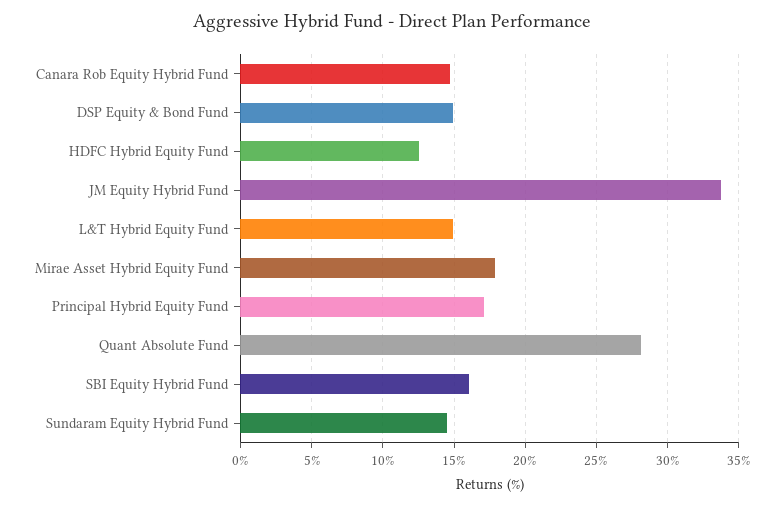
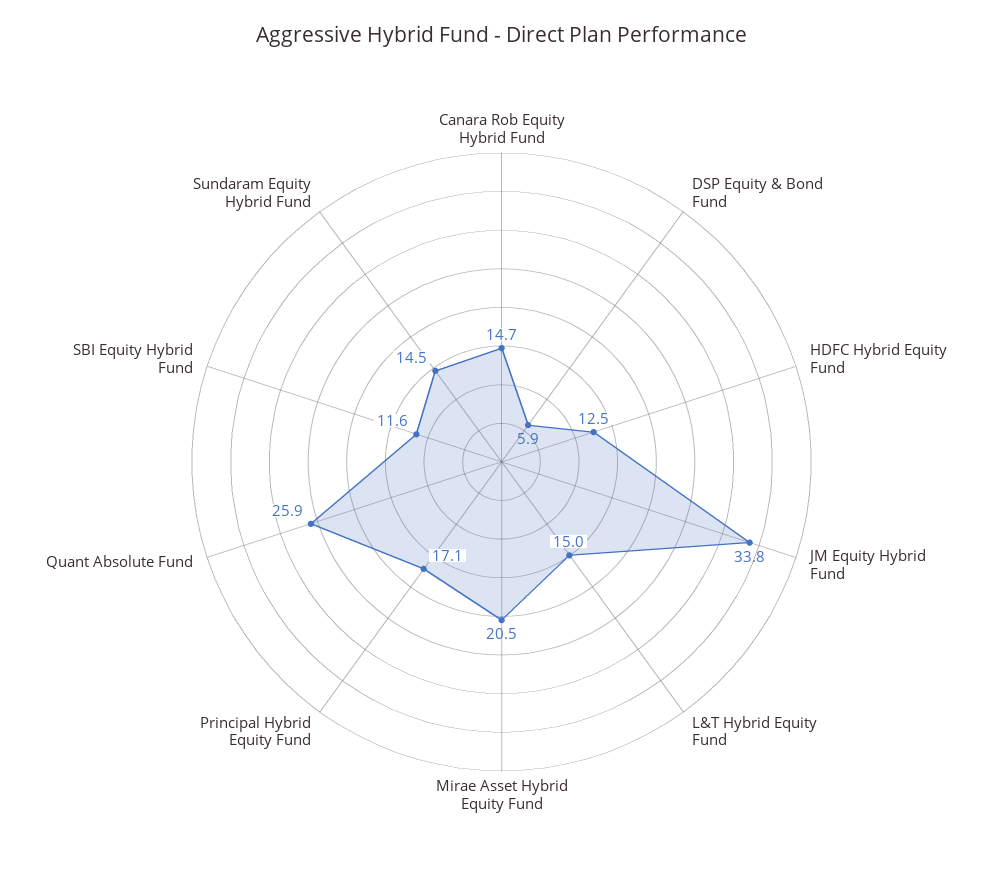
  {
    "Canara Rob Equity Hybrid Fund": 14.7,
-   "DSP Equity & Bond Fund": 15,
+   "DSP Equity & Bond Fund": 5.9,
    "HDFC Hybrid Equity Fund": 12.5,
    "JM Equity Hybrid Fund": 33.8,
    "L&T Hybrid Equity Fund": 15,
-   "Mirae Asset Hybrid Equity Fund": 18,
+   "Mirae Asset Hybrid Equity Fund": 20.5,
    "Principal Hybrid Equity Fund": 17.1,
-   "Quant Absolute Fund": 28,
+   "Quant Absolute Fund": 25.9,
-   "SBI Equity Hybrid Fund": 16,
+   "SBI Equity Hybrid Fund": 11.6,
    "Sundaram Equity Hybrid Fund": 14.5
  }

